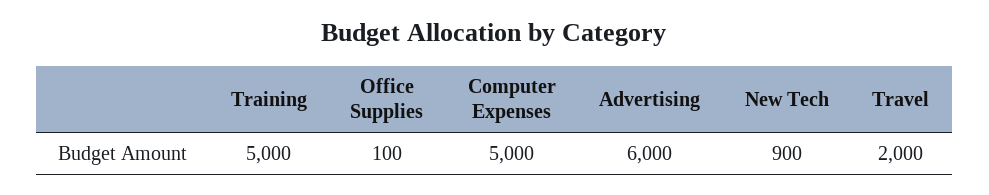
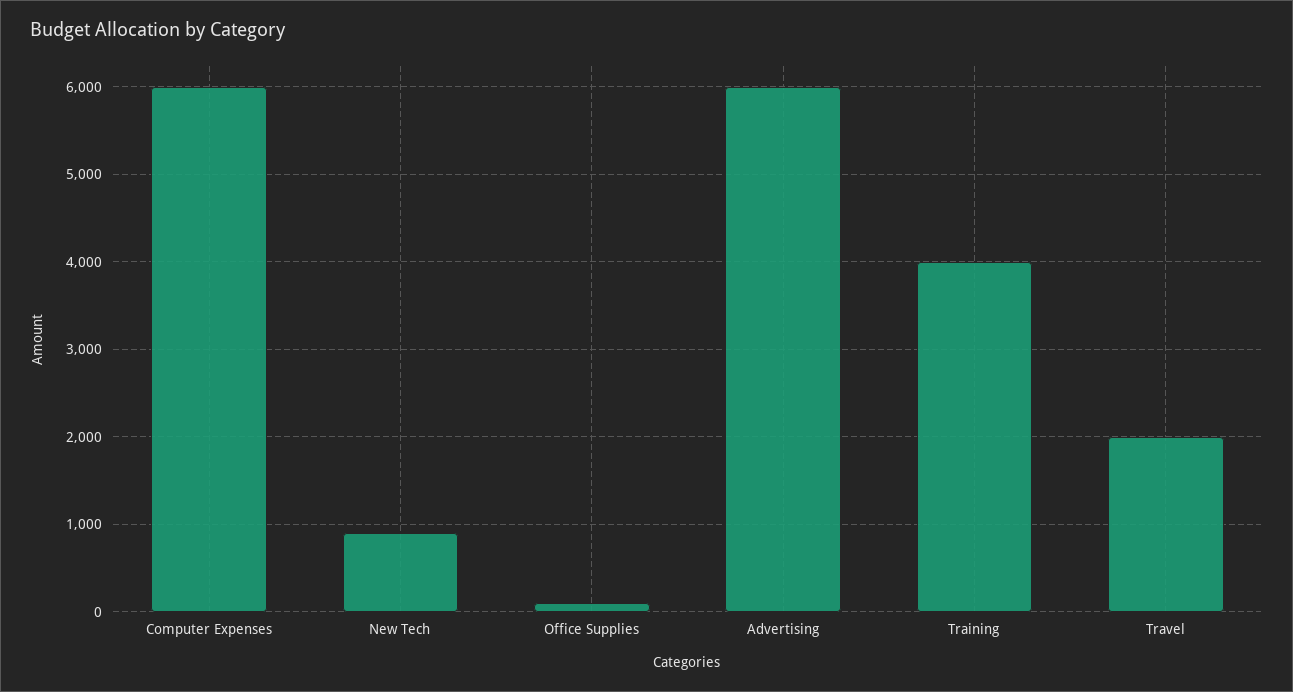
  {
-   "Training": 5000,
+   "Training": 4000,
    "Office Supplies": 100,
-   "Computer Expenses": 5000,
+   "Computer Expenses": 6000,
    "Advertising": 6000,
    "New Tech": 900,
    "Travel": 2000
  }

